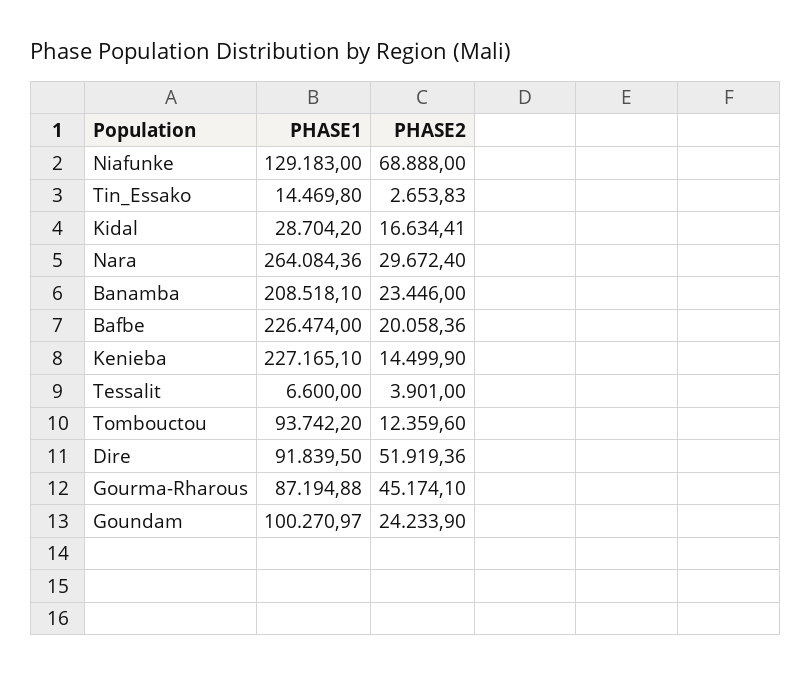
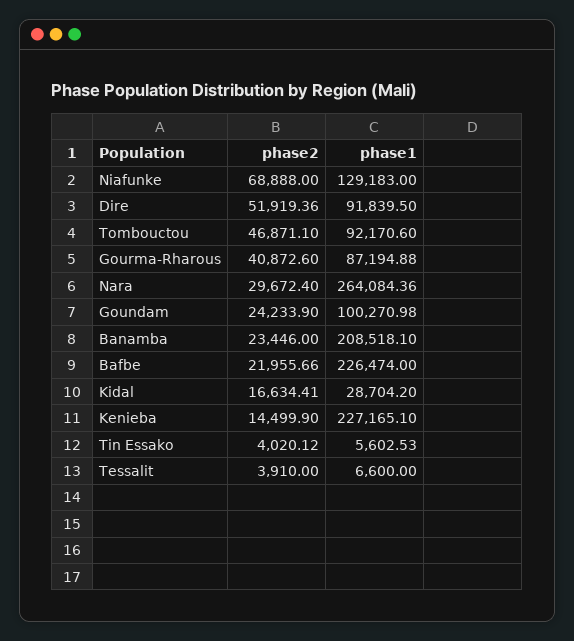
  {
    "PHASE1": {
      "Niafunke": 129183,
-     "Tin_Essako": 14469.8,
+     "Tin_Essako": 5602.53,
      "Kidal": 28704.2,
      "Nara": 264084.36,
      "Banamba": 208518.1,
      "Bafbe": 226474,
      "Kenieba": 227165.1,
      "Tessalit": 6600,
-     "Tombouctou": 93742.2,
+     "Tombouctou": 92170.6,
      "Dire": 91839.5,
      "Gourma-Rharous": 87194.88,
-     "Goundam": 100270.97
+     "Goundam": 100270.98
    },
    "PHASE2": {
      "Niafunke": 68888,
-     "Tin_Essako": 2653.83,
+     "Tin_Essako": 4020.12,
      "Kidal": 16634.41,
      "Nara": 29672.4,
      "Banamba": 23446,
-     "Bafbe": 20058.36,
+     "Bafbe": 21955.66,
      "Kenieba": 14499.9,
-     "Tessalit": 3901,
+     "Tessalit": 3910,
-     "Tombouctou": 12359.6,
+     "Tombouctou": 46871.1,
      "Dire": 51919.36,
-     "Gourma-Rharous": 45174.1,
+     "Gourma-Rharous": 40872.6,
      "Goundam": 24233.9
    }
  }

